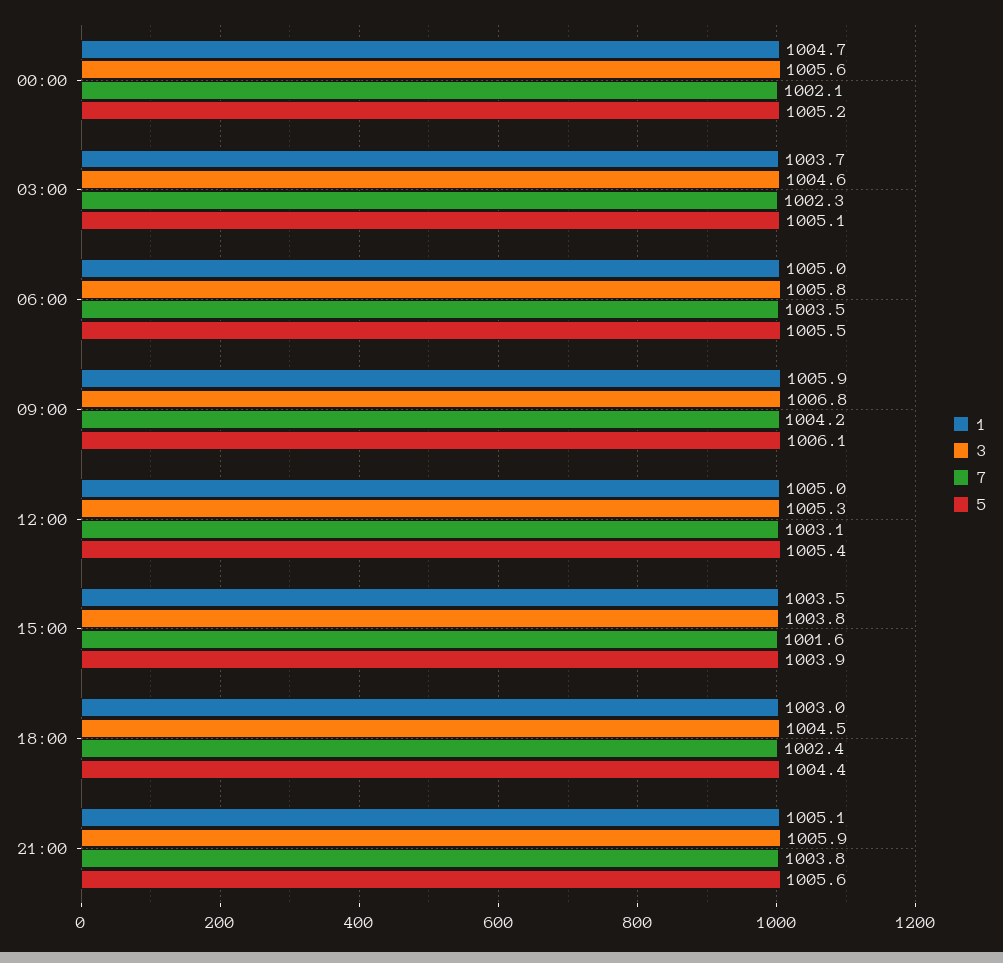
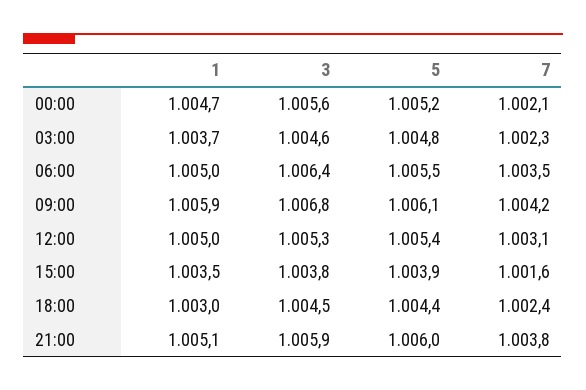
  {
    "1": {
      "00:00": 1004.7,
      "03:00": 1003.7,
      "06:00": 1005,
      "09:00": 1005.9,
      "12:00": 1005,
      "15:00": 1003.5,
      "18:00": 1003,
      "21:00": 1005.1
    },
    "3": {
      "00:00": 1005.6,
      "03:00": 1004.6,
-     "06:00": 1005.8,
+     "06:00": 1006.4,
      "09:00": 1006.8,
      "12:00": 1005.3,
      "15:00": 1003.8,
      "18:00": 1004.5,
      "21:00": 1005.9
    },
    "7": {
      "00:00": 1002.1,
      "03:00": 1002.3,
      "06:00": 1003.5,
      "09:00": 1004.2,
      "12:00": 1003.1,
      "15:00": 1001.6,
      "18:00": 1002.4,
      "21:00": 1003.8
    },
    "5": {
      "00:00": 1005.2,
-     "03:00": 1005.1,
+     "03:00": 1004.8,
      "06:00": 1005.5,
      "09:00": 1006.1,
      "12:00": 1005.4,
      "15:00": 1003.9,
      "18:00": 1004.4,
-     "21:00": 1005.6
+     "21:00": 1006
    }
  }

